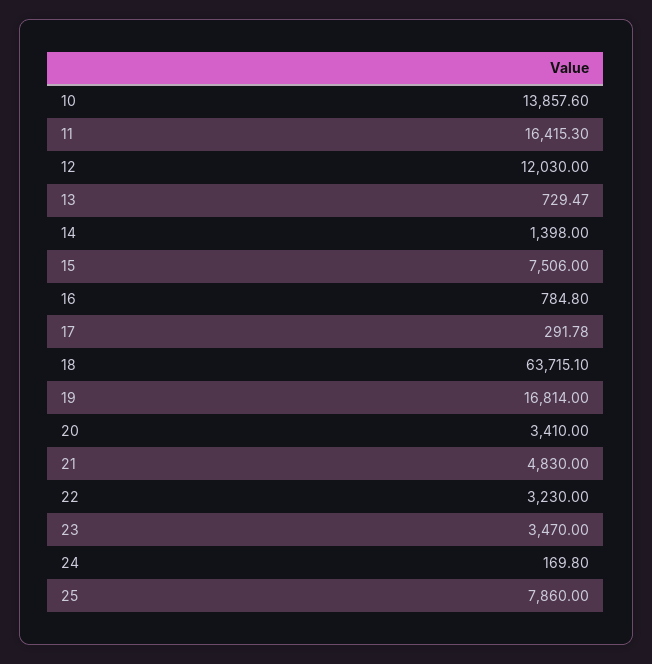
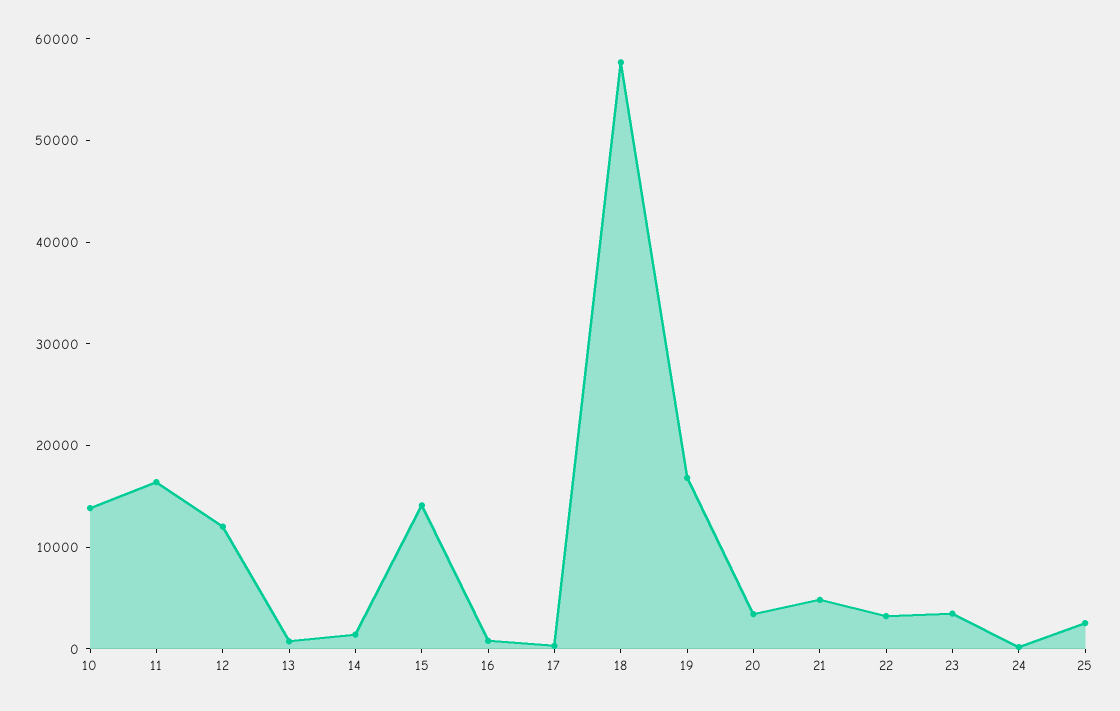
  {
    "10": 13857.6,
    "11": 16415.3,
    "12": 12030,
    "13": 729.47,
    "14": 1398,
-   "15": 7506,
+   "15": 14000,
    "16": 784.8,
    "17": 291.78,
-   "18": 63715.1,
+   "18": 58000,
    "19": 16814,
    "20": 3410,
    "21": 4830,
    "22": 3230,
    "23": 3470,
    "24": 169.8,
-   "25": 7860
+   "25": 2000
  }

